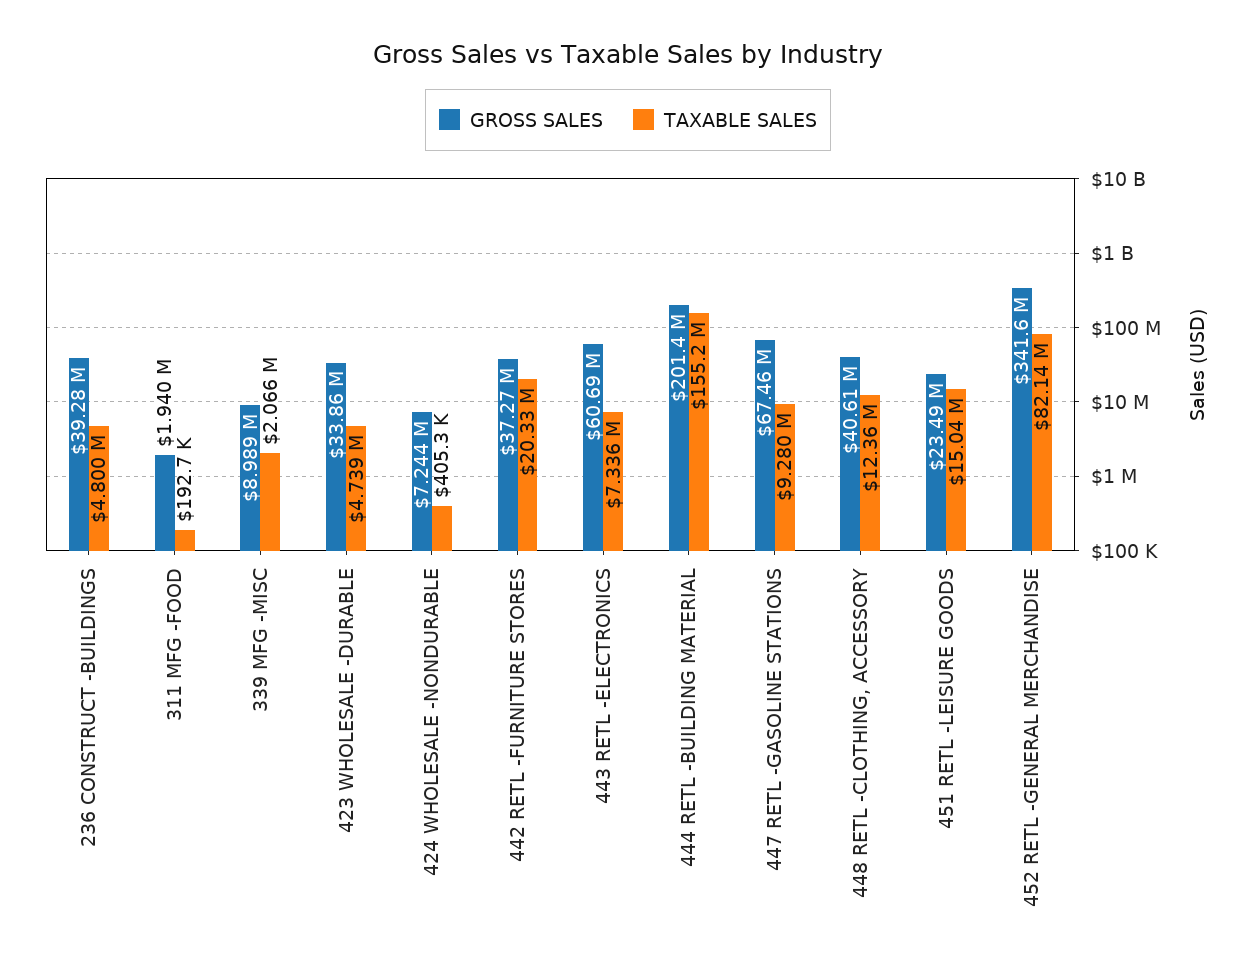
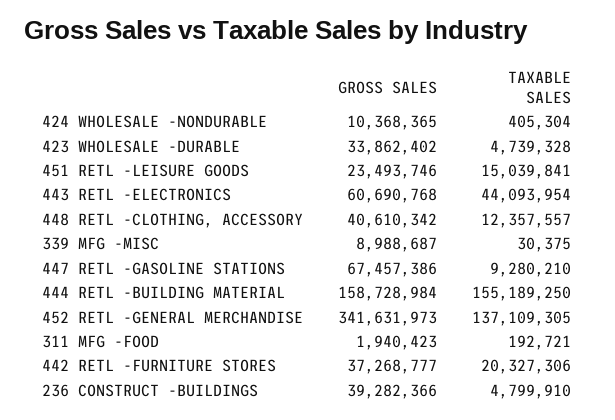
  {
    "GROSS SALES": {
      "236 CONSTRUCT -BUILDINGS": 39282366,
      "311 MFG -FOOD": 1940423,
      "339 MFG -MISC": 8988687,
      "423 WHOLESALE -DURABLE": 33862402,
-     "424 WHOLESALE -NONDURABLE": 7244000,
+     "424 WHOLESALE -NONDURABLE": 10368365,
      "442 RETL -FURNITURE STORES": 37268777,
      "443 RETL -ELECTRONICS": 60690768,
-     "444 RETL -BUILDING MATERIAL": 201400000,
+     "444 RETL -BUILDING MATERIAL": 158728984,
      "447 RETL -GASOLINE STATIONS": 67457386,
      "448 RETL -CLOTHING, ACCESSORY": 40610342,
      "451 RETL -LEISURE GOODS": 23493746,
      "452 RETL -GENERAL MERCHANDISE": 341631973
    },
    "TAXABLE SALES": {
      "236 CONSTRUCT -BUILDINGS": 4799910,
      "311 MFG -FOOD": 192721,
-     "339 MFG -MISC": 2066000,
+     "339 MFG -MISC": 30375,
      "423 WHOLESALE -DURABLE": 4739328,
      "424 WHOLESALE -NONDURABLE": 405304,
      "442 RETL -FURNITURE STORES": 20327306,
-     "443 RETL -ELECTRONICS": 7336000,
+     "443 RETL -ELECTRONICS": 44093954,
      "444 RETL -BUILDING MATERIAL": 155189250,
      "447 RETL -GASOLINE STATIONS": 9280210,
      "448 RETL -CLOTHING, ACCESSORY": 12357557,
      "451 RETL -LEISURE GOODS": 15039841,
-     "452 RETL -GENERAL MERCHANDISE": 82140000
+     "452 RETL -GENERAL MERCHANDISE": 137109305
    }
  }

